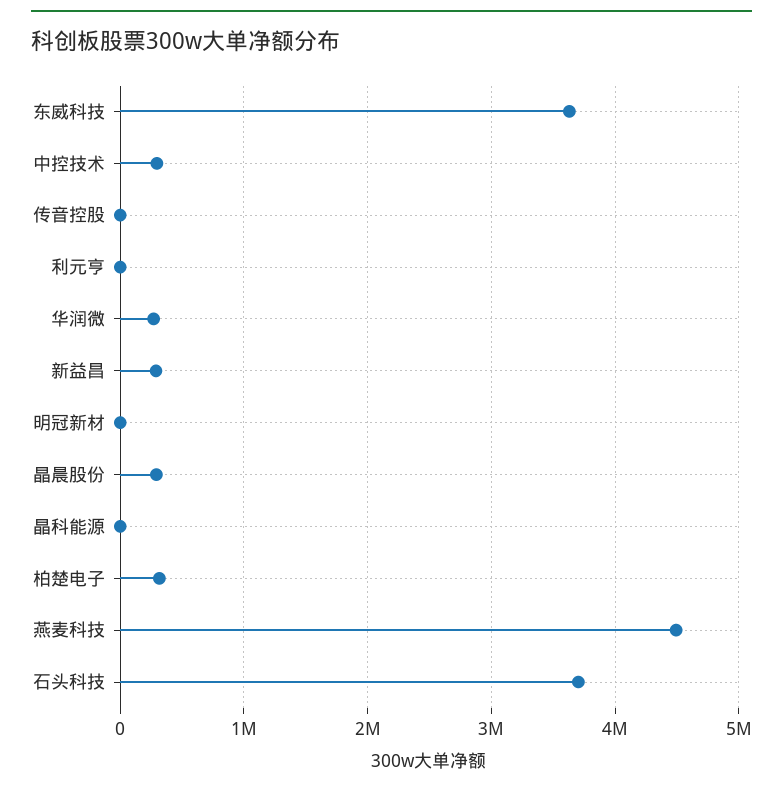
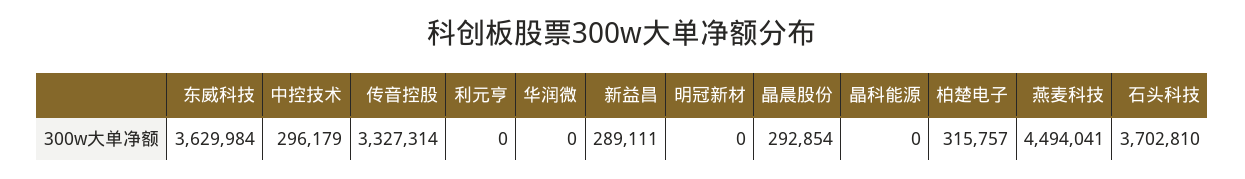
  {
    "东威科技": 3629984,
    "中控技术": 296179,
-   "传音控股": 0,
+   "传音控股": 3327314,
    "利元亨": 0,
-   "华润微": 300000,
+   "华润微": 0,
    "新益昌": 289111,
    "明冠新材": 0,
    "晶晨股份": 292854,
    "晶科能源": 0,
    "柏楚电子": 315757,
    "燕麦科技": 4494041,
    "石头科技": 3702810
  }

